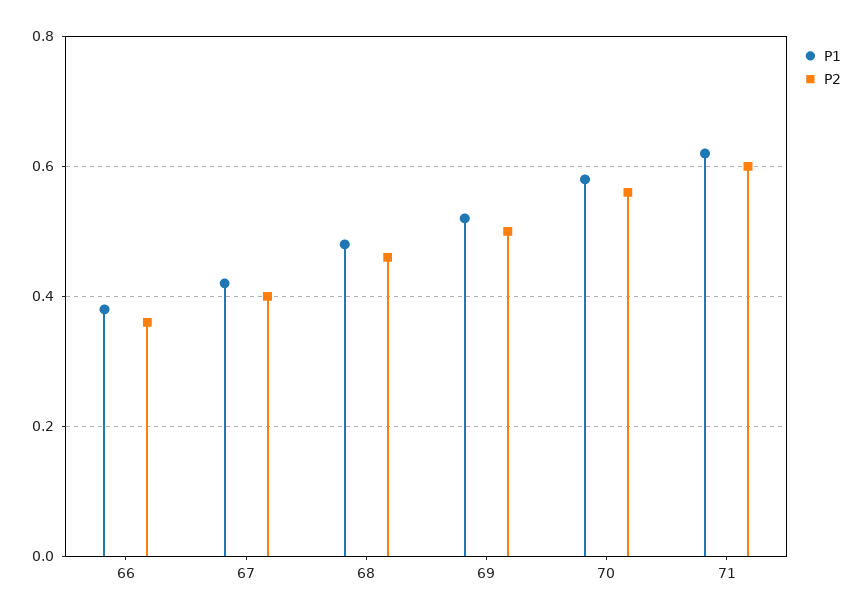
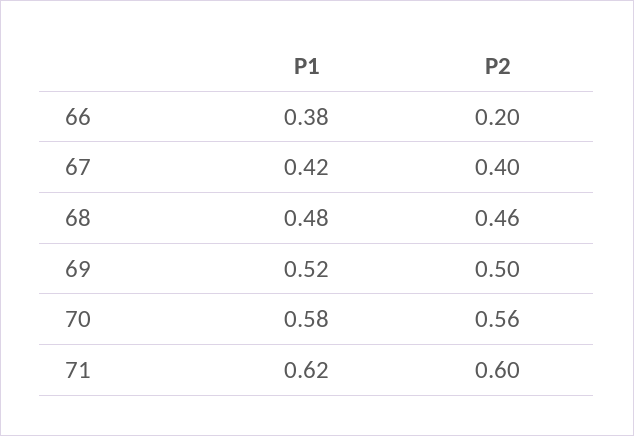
  {
    "P1": {
      "66": 0.38,
      "67": 0.42,
      "68": 0.48,
      "69": 0.52,
      "70": 0.58,
      "71": 0.62
    },
    "P2": {
-     "66": 0.35,
+     "66": 0.2,
      "67": 0.4,
      "68": 0.46,
      "69": 0.5,
      "70": 0.56,
      "71": 0.6
    }
  }

